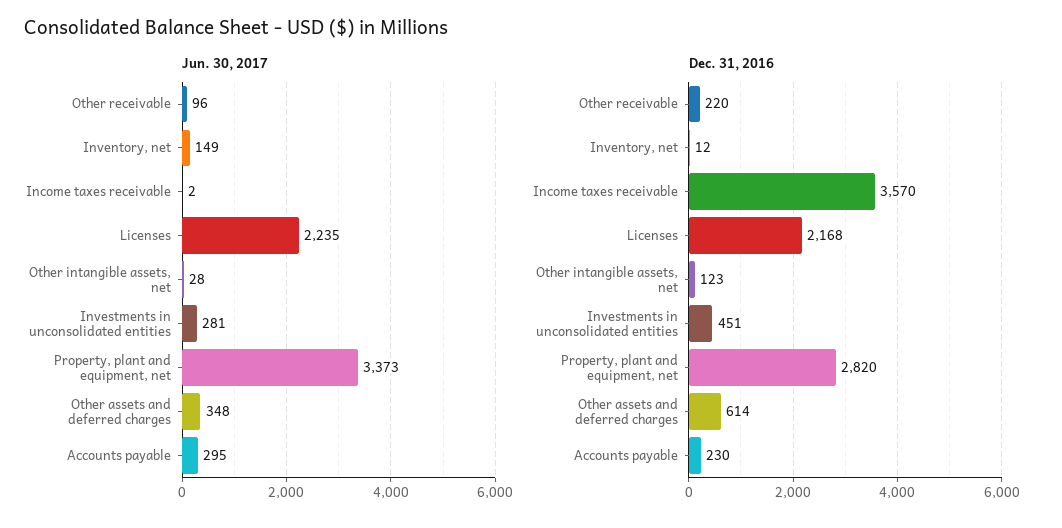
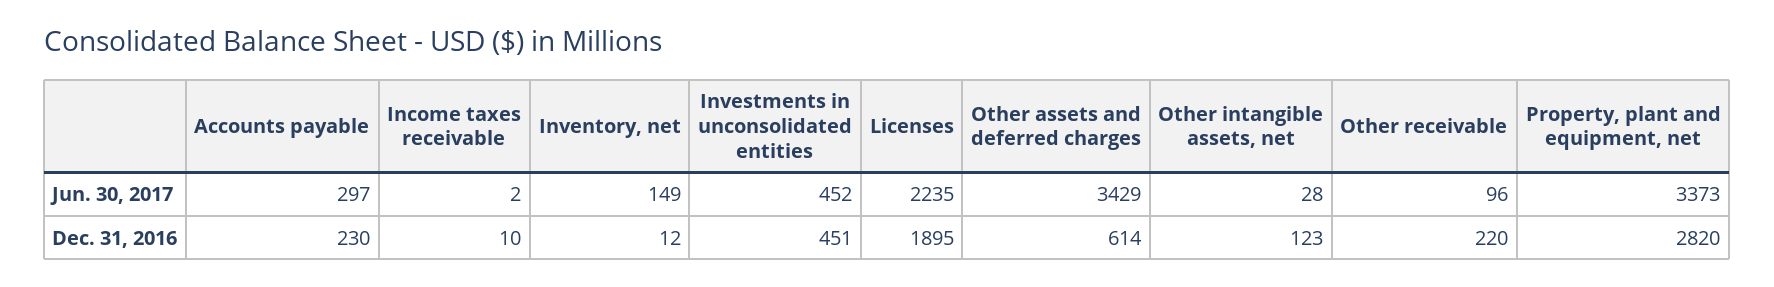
  {
    "Jun. 30, 2017": {
      "Other receivable": 96,
      "Inventory, net": 149,
      "Income taxes receivable": 2,
      "Licenses": 2235,
      "Other intangible assets, net": 28,
-     "Investments in unconsolidated entities": 281,
+     "Investments in unconsolidated entities": 452,
      "Property, plant and equipment, net": 3373,
-     "Other assets and deferred charges": 348,
+     "Other assets and deferred charges": 3429,
-     "Accounts payable": 295
+     "Accounts payable": 297
    },
    "Dec. 31, 2016": {
      "Other receivable": 220,
      "Inventory, net": 12,
-     "Income taxes receivable": 3570,
+     "Income taxes receivable": 10,
-     "Licenses": 2168,
+     "Licenses": 1895,
      "Other intangible assets, net": 123,
      "Investments in unconsolidated entities": 451,
      "Property, plant and equipment, net": 2820,
      "Other assets and deferred charges": 614,
      "Accounts payable": 230
    }
  }

